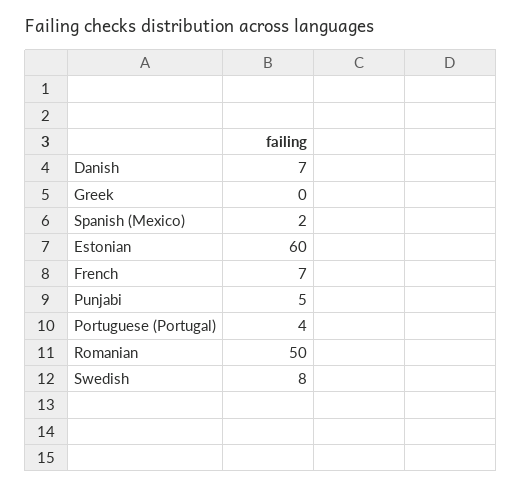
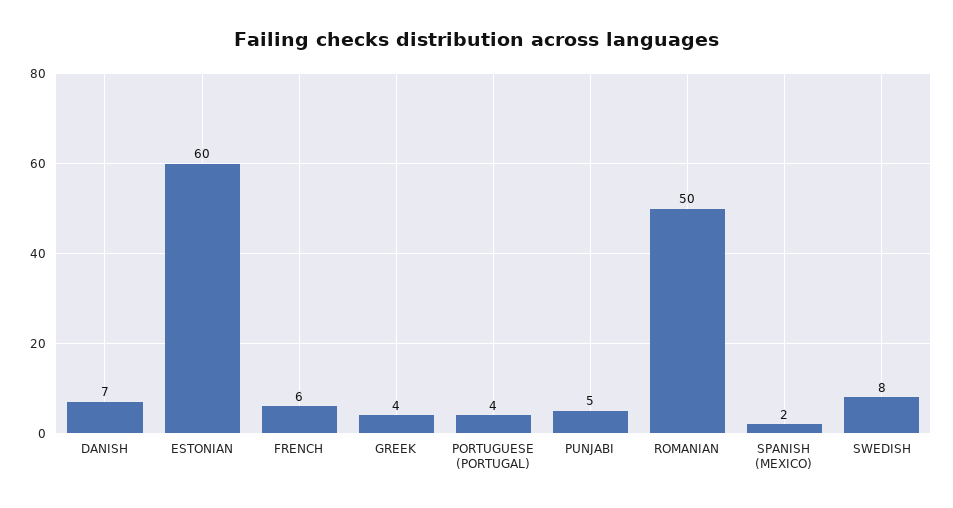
  {
    "Danish": 7,
-   "Greek": 0,
+   "Greek": 4,
    "Spanish (Mexico)": 2,
    "Estonian": 60,
-   "French": 7,
+   "French": 6,
    "Punjabi": 5,
    "Portuguese (Portugal)": 4,
    "Romanian": 50,
    "Swedish": 8
  }

